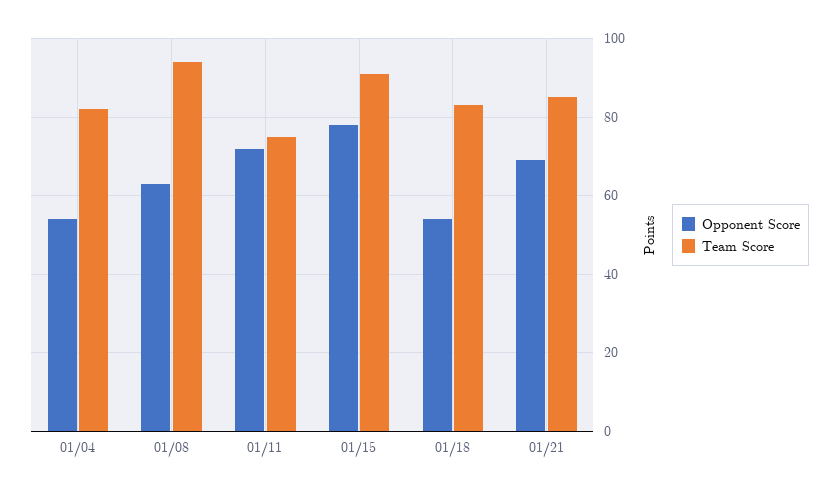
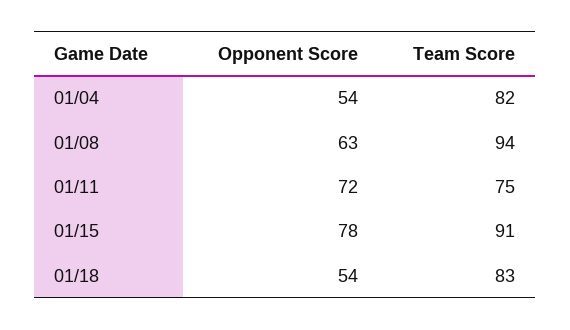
  {
    "Opponent Score": {
      "01/04": 54,
      "01/08": 63,
      "01/11": 72,
      "01/15": 78,
-     "01/18": 54,
+     "01/18": 54
-     "01/21": 70
    },
    "Team Score": {
      "01/04": 82,
      "01/08": 94,
      "01/11": 75,
      "01/15": 91,
-     "01/18": 83,
+     "01/18": 83
-     "01/21": 85
    }
  }

